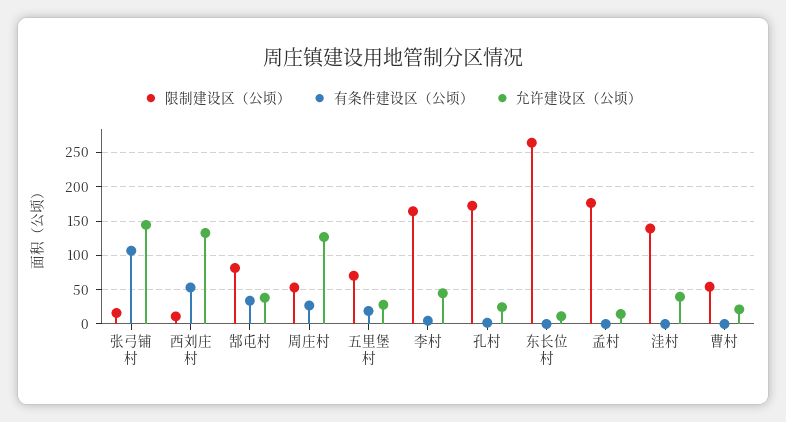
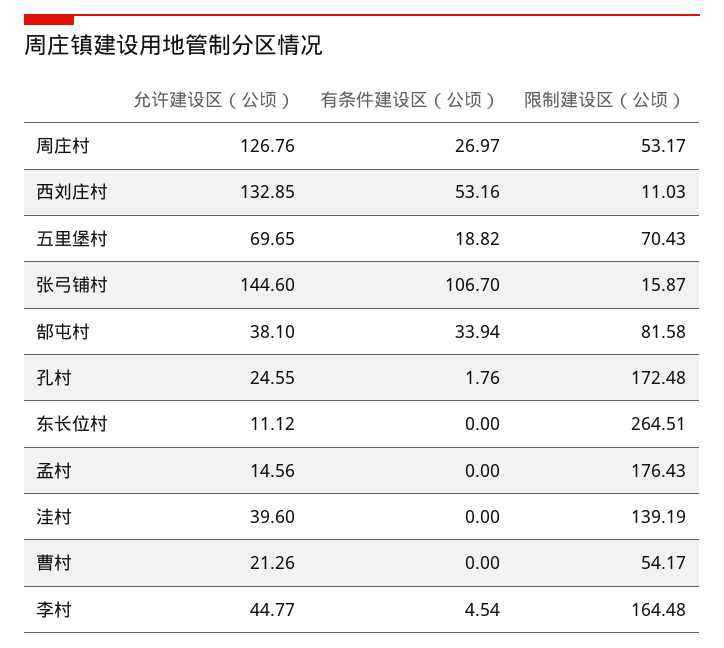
  {
    "限制建设区（公顷）": {
      "张弓铺村": 15.87,
      "西刘庄村": 11.03,
      "郜屯村": 81.58,
      "周庄村": 53.17,
      "五里堡村": 70.43,
      "李村": 164.48,
      "孔村": 172.48,
      "东长位村": 264.51,
      "孟村": 176.43,
      "洼村": 139.19,
      "曹村": 54.17
    },
    "有条件建设区（公顷）": {
      "张弓铺村": 106.7,
      "西刘庄村": 53.16,
      "郜屯村": 33.94,
      "周庄村": 26.97,
      "五里堡村": 18.82,
      "李村": 4.54,
      "孔村": 1.76,
      "东长位村": 0,
      "孟村": 0,
      "洼村": 0,
      "曹村": 0
    },
    "允许建设区（公顷）": {
      "张弓铺村": 144.6,
      "西刘庄村": 132.85,
      "郜屯村": 38.1,
      "周庄村": 126.76,
-     "五里堡村": 30,
+     "五里堡村": 69.65,
      "李村": 44.77,
      "孔村": 24.55,
      "东长位村": 11.12,
      "孟村": 14.56,
      "洼村": 39.6,
      "曹村": 21.26
    }
  }

